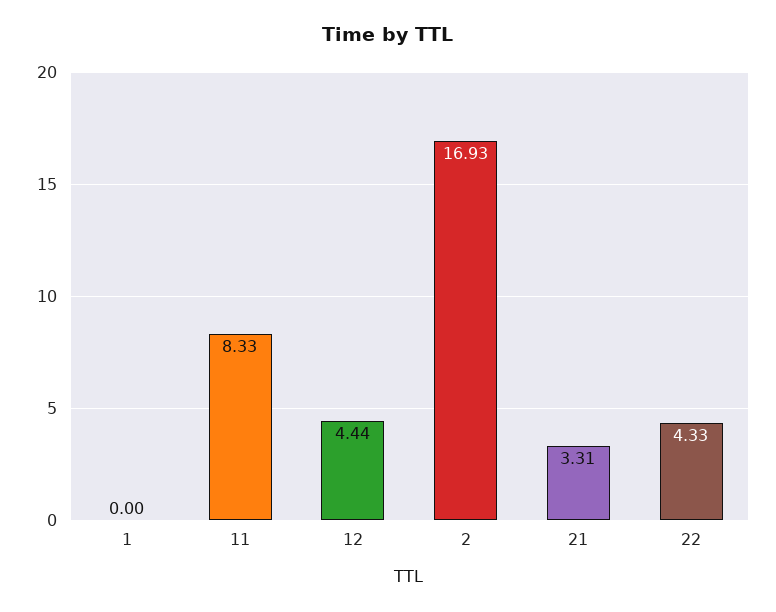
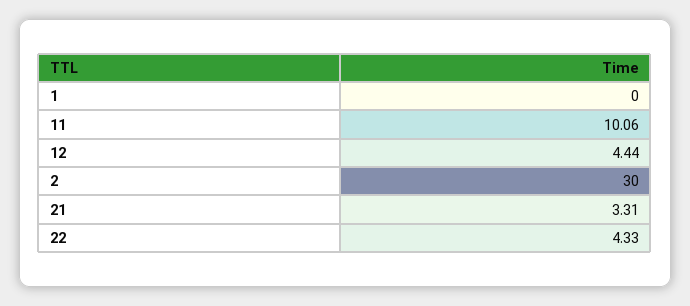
  {
    "1": 0,
-   "11": 8.33,
+   "11": 10.06,
    "12": 4.44,
-   "2": 16.93,
+   "2": 30,
    "21": 3.31,
    "22": 4.33
  }

